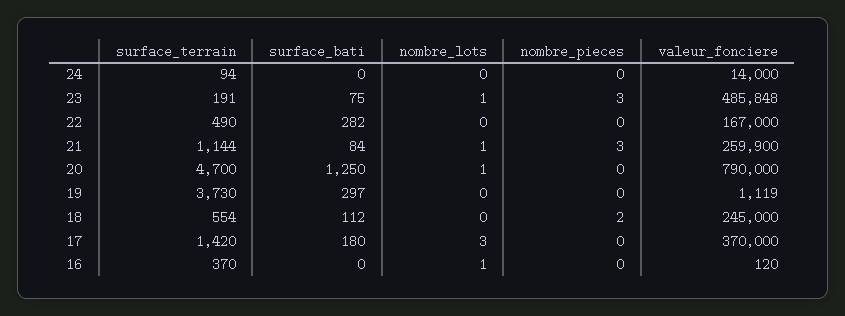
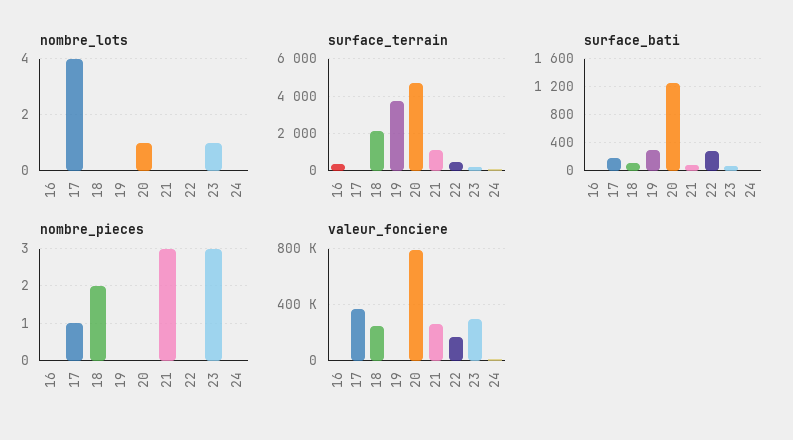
  {
    "surface_terrain": {
      "24": 94,
      "23": 191,
      "22": 490,
      "21": 1144,
      "20": 4700,
      "19": 3730,
-     "18": 554,
+     "18": 2000,
-     "17": 1420,
+     "17": 0,
      "16": 370
    },
    "surface_bati": {
      "24": 0,
      "23": 75,
      "22": 282,
      "21": 84,
      "20": 1250,
      "19": 297,
      "18": 112,
      "17": 180,
      "16": 0
    },
    "nombre_lots": {
      "24": 0,
      "23": 1,
      "22": 0,
-     "21": 1,
+     "21": 0,
      "20": 1,
      "19": 0,
      "18": 0,
-     "17": 3,
+     "17": 4,
-     "16": 1
+     "16": 0
    },
    "nombre_pieces": {
      "24": 0,
      "23": 3,
      "22": 0,
      "21": 3,
      "20": 0,
      "19": 0,
      "18": 2,
-     "17": 0,
+     "17": 1,
      "16": 0
    },
    "valeur_fonciere": {
      "24": 14000,
-     "23": 485848,
+     "23": 300000,
      "22": 167000,
      "21": 259900,
      "20": 790000,
      "19": 1119,
      "18": 245000,
      "17": 370000,
      "16": 120
    }
  }

